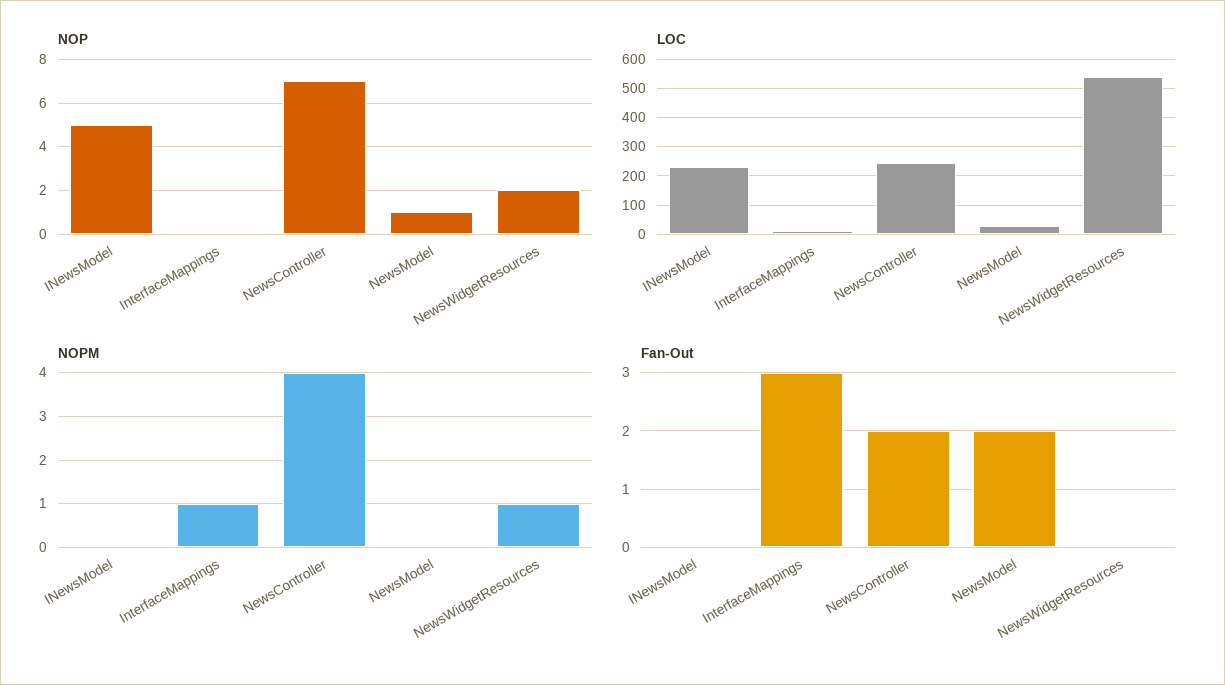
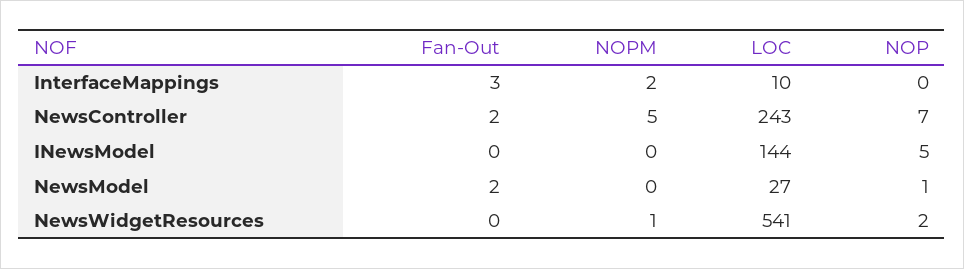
  {
    "NOP": {
      "INewsModel": 5,
      "InterfaceMappings": 0,
      "NewsController": 7,
      "NewsModel": 1,
      "NewsWidgetResources": 2
    },
    "LOC": {
-     "INewsModel": 225,
+     "INewsModel": 144,
      "InterfaceMappings": 10,
      "NewsController": 243,
      "NewsModel": 27,
      "NewsWidgetResources": 541
    },
    "NOPM": {
      "INewsModel": 0,
-     "InterfaceMappings": 1,
+     "InterfaceMappings": 2,
-     "NewsController": 4,
+     "NewsController": 5,
      "NewsModel": 0,
      "NewsWidgetResources": 1
    },
    "Fan-Out": {
      "INewsModel": 0,
      "InterfaceMappings": 3,
      "NewsController": 2,
      "NewsModel": 2,
      "NewsWidgetResources": 0
    }
  }

